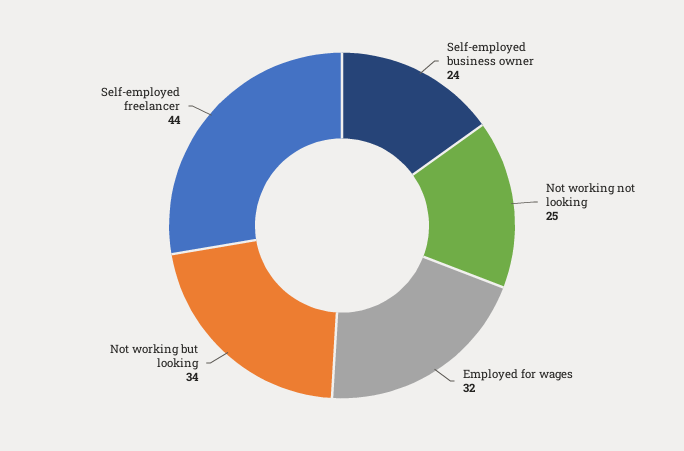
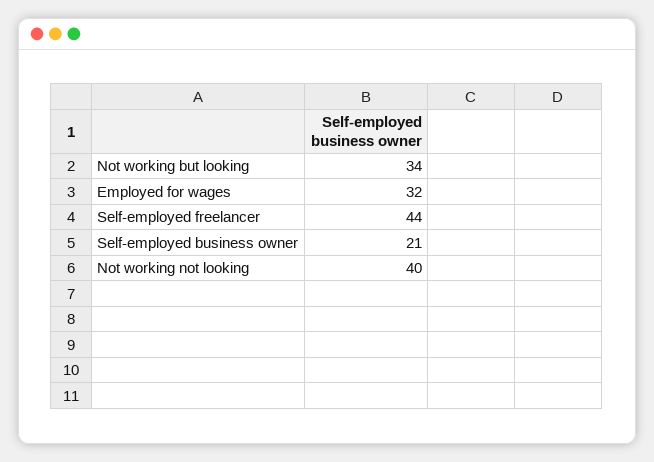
  {
-   "Self-employed business owner": 24,
+   "Self-employed business owner": 21,
-   "Not working not looking": 25,
+   "Not working not looking": 40,
    "Employed for wages": 32,
    "Not working but looking": 34,
    "Self-employed freelancer": 44
  }

